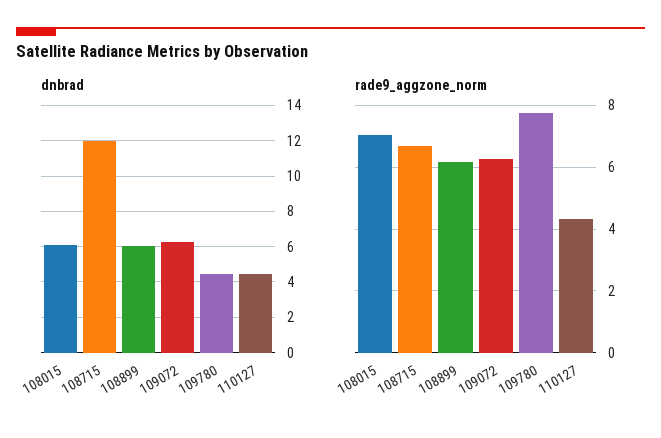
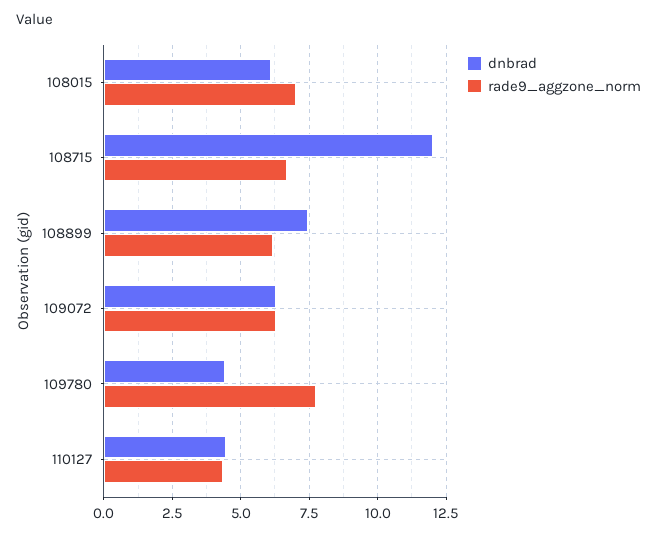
  {
    "dnbrad": {
      "108015": 6,
      "108715": 12,
-     "108899": 6,
+     "108899": 7.5,
      "109072": 6.25,
      "109780": 4.5,
      "110127": 4.5
    },
    "rade9_aggzone_norm": {
      "108015": 7,
      "108715": 6.6,
      "108899": 6.2,
      "109072": 6.2,
      "109780": 7.8,
      "110127": 4.4
    }
  }

